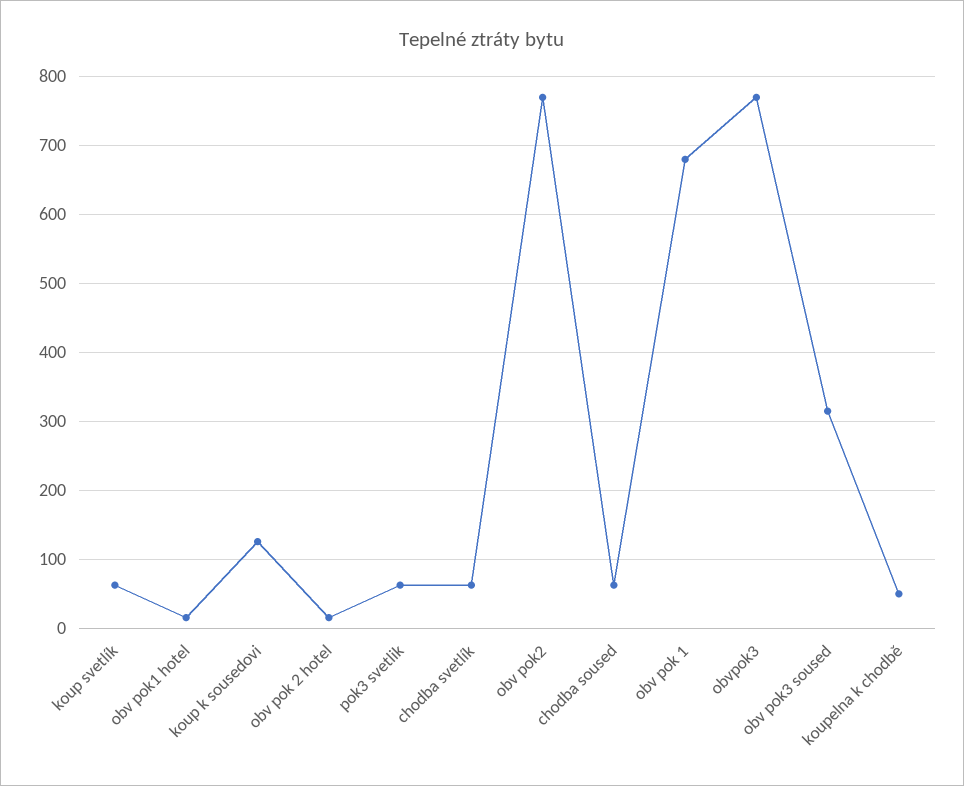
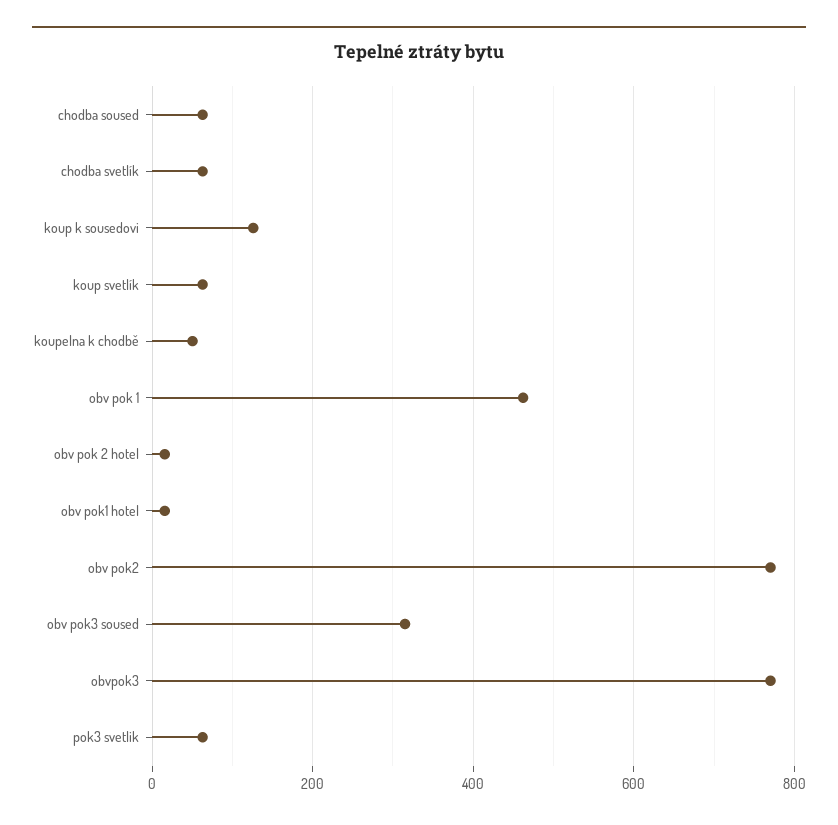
  {
    "koup svetlík": 60,
    "obv pok1 hotel": 20,
    "koup k sousedovi": 130,
    "obv pok 2 hotel": 20,
    "pok3 svetlik": 60,
    "chodba svetlík": 60,
    "obv pok2": 770,
    "chodba soused": 60,
-   "obv pok 1": 680,
+   "obv pok 1": 460,
    "obvpok3": 770,
    "obv pok3 soused": 320,
    "koupelna k chodbě": 50
  }

